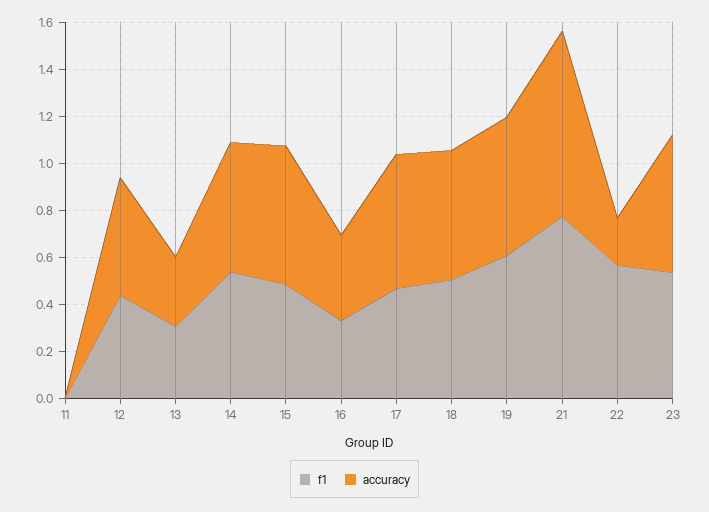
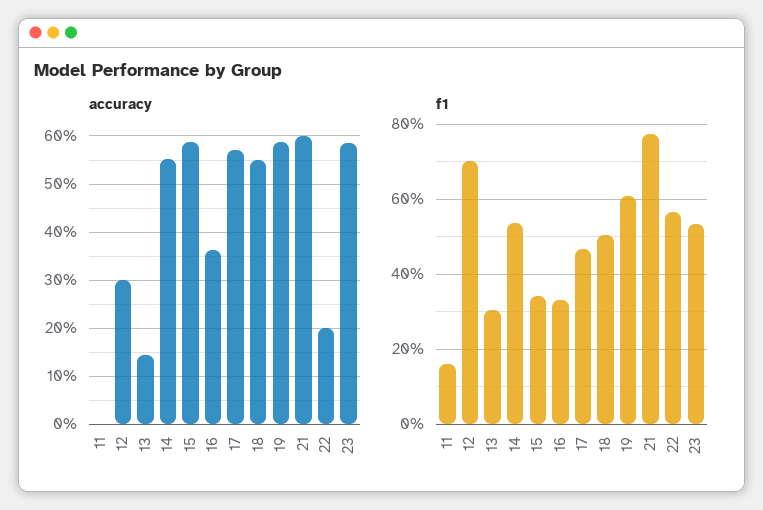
  {
    "f1": {
-     "11": 0,
+     "11": 0.16,
-     "12": 0.45,
+     "12": 0.7,
      "13": 0.3,
      "14": 0.54,
-     "15": 0.5,
+     "15": 0.34,
      "16": 0.34,
      "17": 0.46,
      "18": 0.5,
      "19": 0.6,
      "21": 0.78,
      "22": 0.56,
      "23": 0.54
    },
    "accuracy": {
      "11": 0,
-     "12": 0.5,
+     "12": 0.3,
-     "13": 0.3,
+     "13": 0.14,
      "14": 0.56,
      "15": 0.58,
      "16": 0.36,
      "17": 0.58,
      "18": 0.56,
      "19": 0.58,
-     "21": 0.8,
+     "21": 0.6,
      "22": 0.2,
      "23": 0.58
    }
  }

